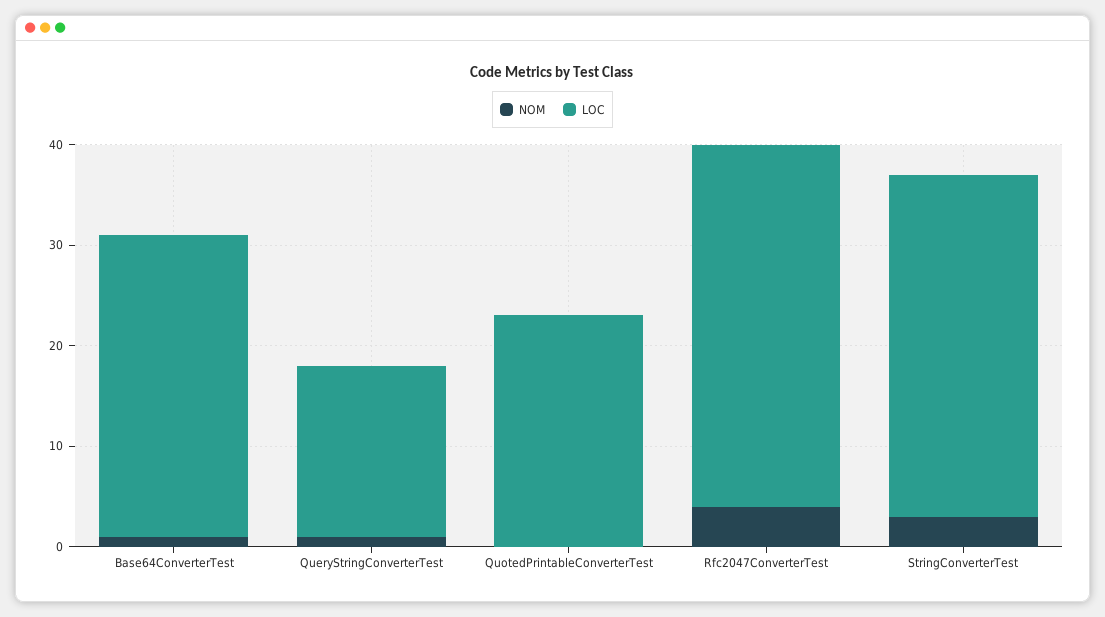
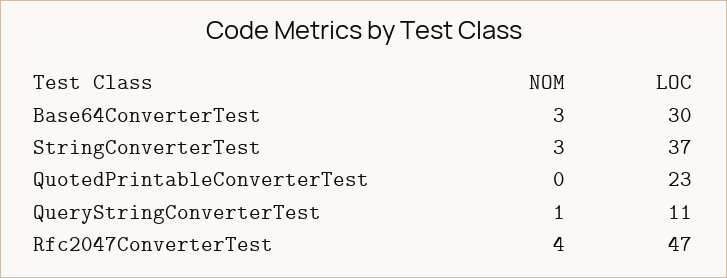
  {
    "NOM": {
-     "Base64ConverterTest": 1,
+     "Base64ConverterTest": 3,
      "QueryStringConverterTest": 1,
      "QuotedPrintableConverterTest": 0,
      "Rfc2047ConverterTest": 4,
      "StringConverterTest": 3
    },
    "LOC": {
      "Base64ConverterTest": 30,
-     "QueryStringConverterTest": 17,
+     "QueryStringConverterTest": 11,
      "QuotedPrintableConverterTest": 23,
-     "Rfc2047ConverterTest": 36,
+     "Rfc2047ConverterTest": 47,
-     "StringConverterTest": 34
+     "StringConverterTest": 37
    }
  }

